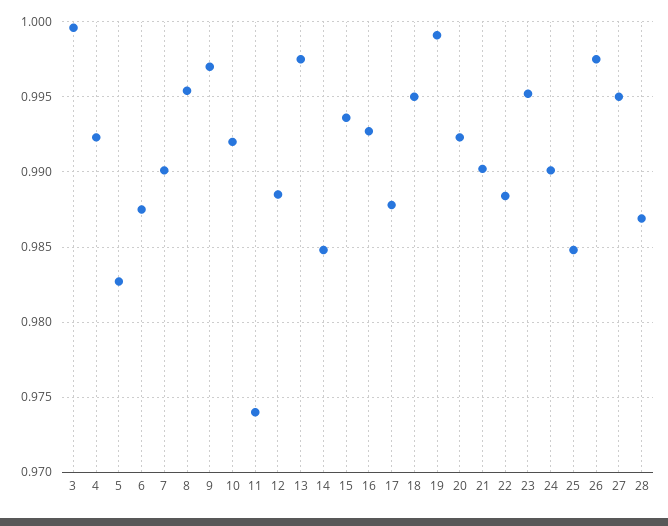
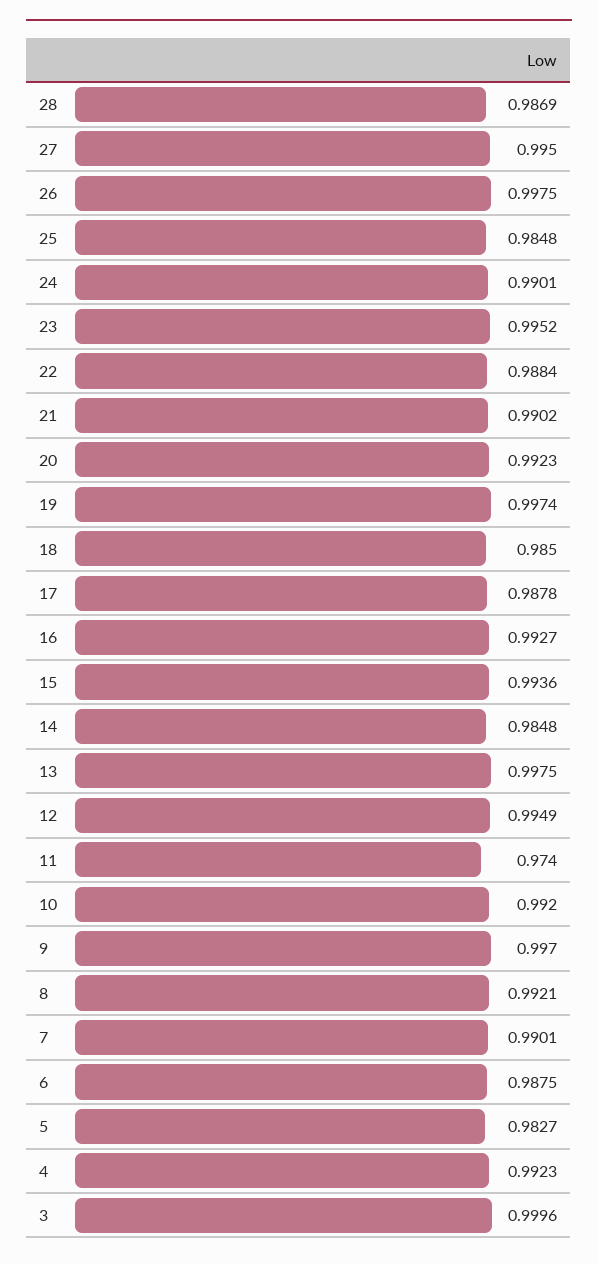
  {
    "3": 0.9996,
    "4": 0.9923,
    "5": 0.9827,
    "6": 0.9875,
    "7": 0.9901,
-   "8": 0.9955,
+   "8": 0.9921,
    "9": 0.997,
    "10": 0.992,
    "11": 0.974,
-   "12": 0.9885,
+   "12": 0.9949,
    "13": 0.9975,
    "14": 0.9848,
    "15": 0.9936,
    "16": 0.9927,
    "17": 0.9878,
-   "18": 0.995,
+   "18": 0.985,
-   "19": 0.999,
+   "19": 0.9974,
    "20": 0.9923,
    "21": 0.9902,
    "22": 0.9884,
    "23": 0.9952,
    "24": 0.9901,
    "25": 0.9848,
    "26": 0.9975,
    "27": 0.995,
    "28": 0.9869
  }

